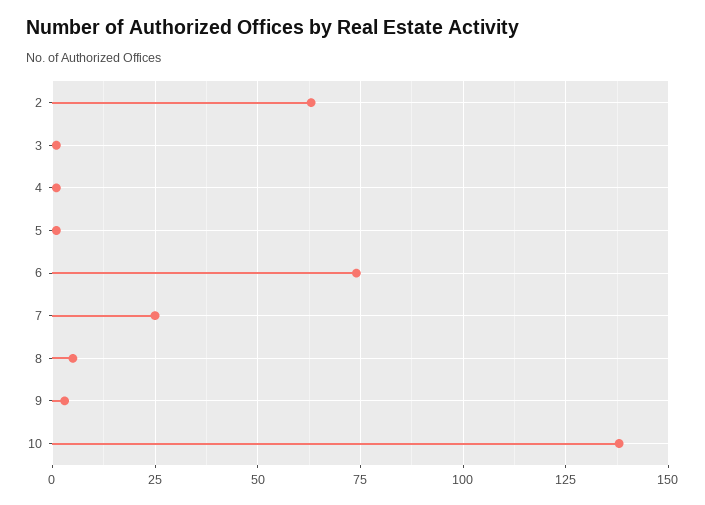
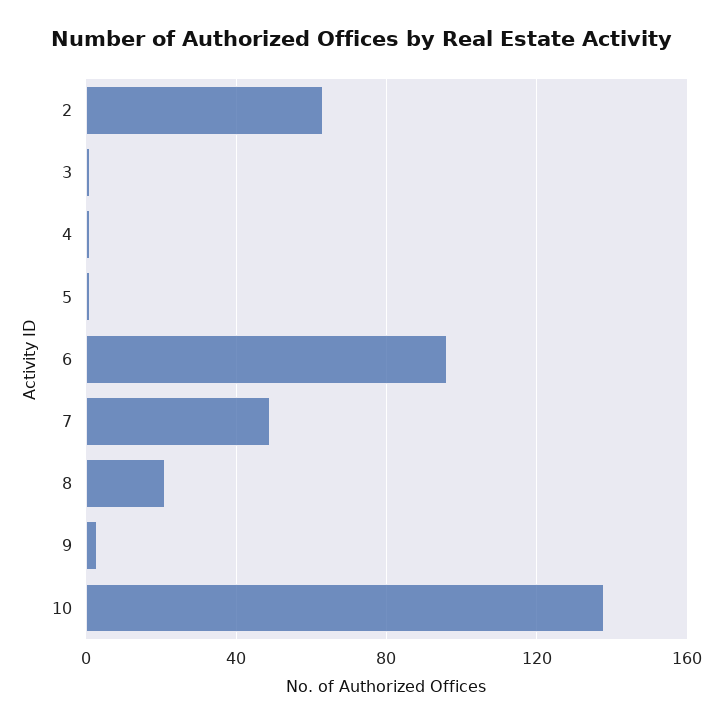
  {
    "2": 65,
    "3": 0,
    "4": 0,
    "5": 0,
-   "6": 75,
+   "6": 95,
-   "7": 25,
+   "7": 50,
-   "8": 5,
+   "8": 20,
    "9": 5,
    "10": 140
  }

